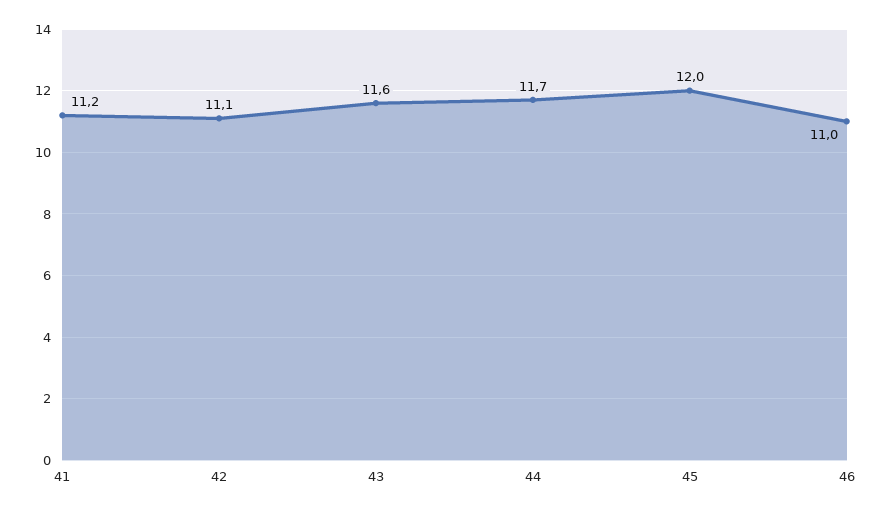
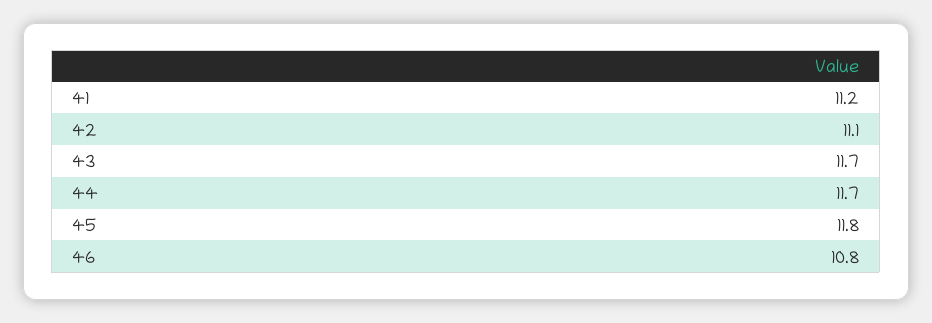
  {
    "41": 11.2,
    "42": 11.1,
-   "43": 11.6,
+   "43": 11.7,
    "44": 11.7,
-   "45": 12,
+   "45": 11.8,
-   "46": 11
+   "46": 10.8
  }

